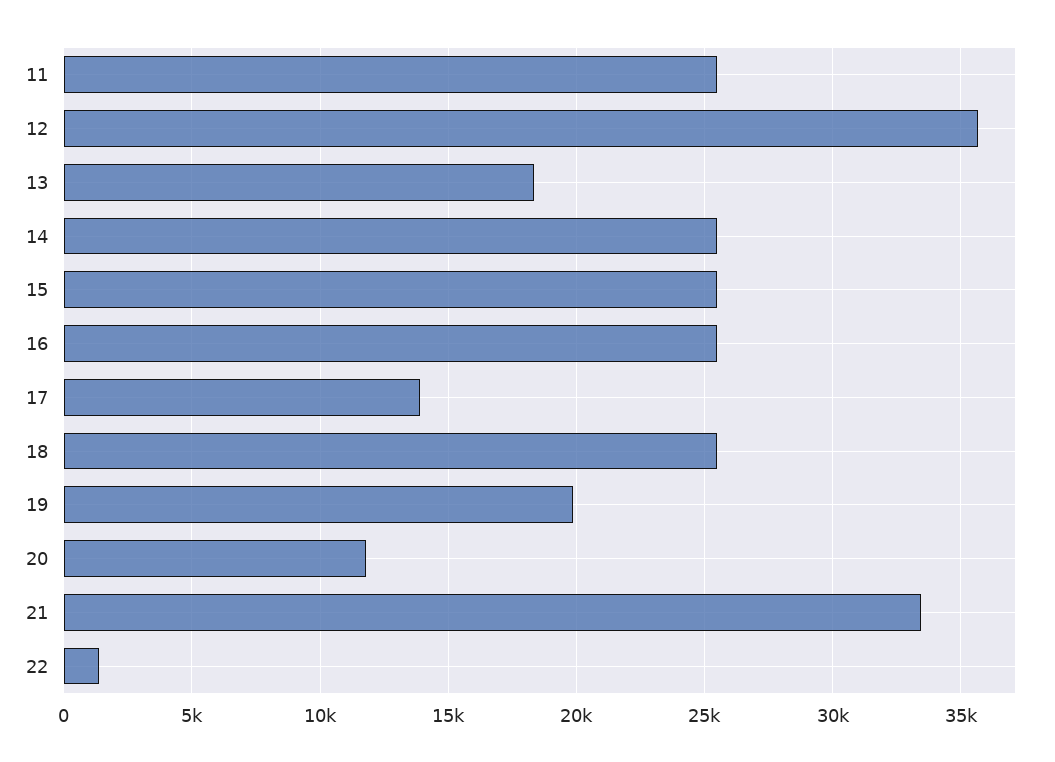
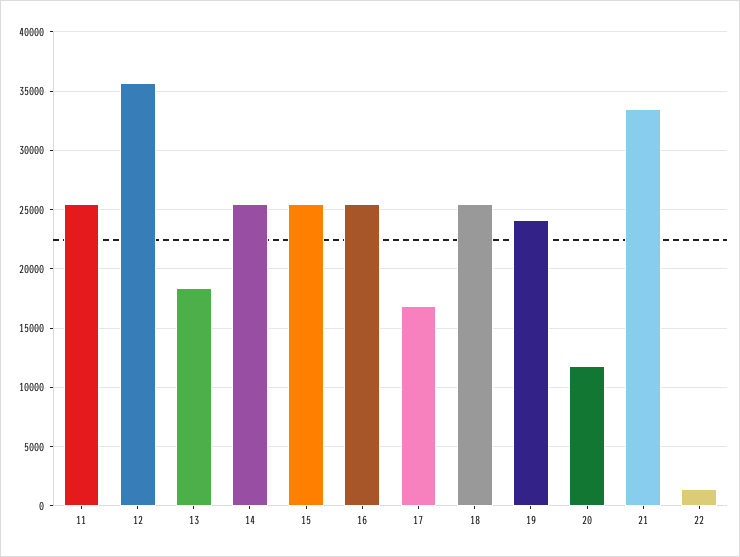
  {
    "11": 25500,
    "12": 35500,
    "13": 18500,
    "14": 25500,
    "15": 25500,
    "16": 25500,
-   "17": 14000,
+   "17": 17000,
    "18": 25500,
-   "19": 20000,
+   "19": 24000,
    "20": 12000,
    "21": 33500,
    "22": 1500
  }

